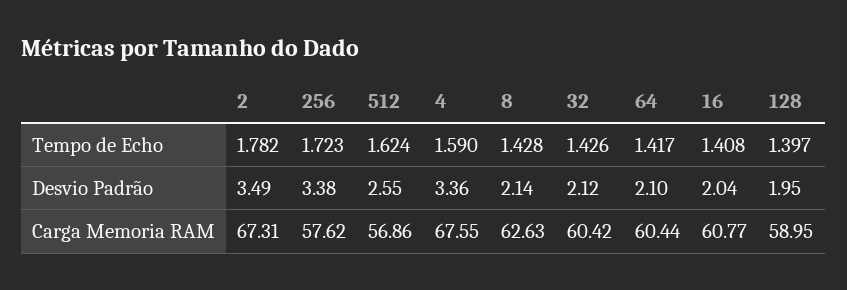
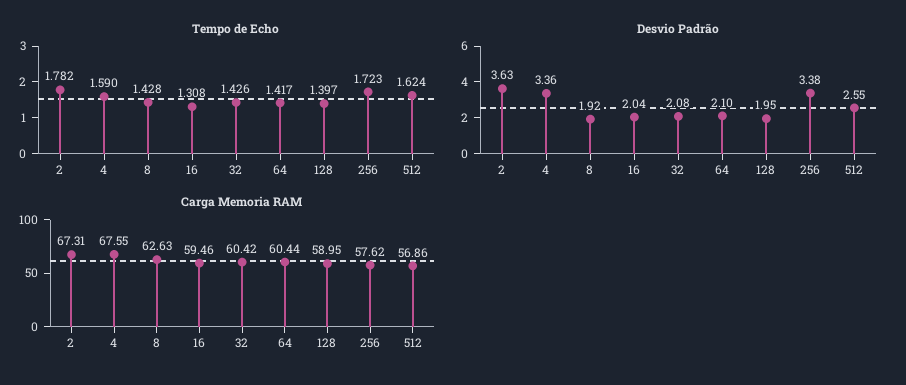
  {
    "Tempo de Echo": {
      "2": 1.782,
      "256": 1.723,
      "512": 1.624,
      "4": 1.59,
      "8": 1.428,
      "32": 1.426,
      "64": 1.417,
-     "16": 1.408,
+     "16": 1.308,
      "128": 1.397
    },
    "Desvio Padrão": {
-     "2": 3.49,
+     "2": 3.63,
      "256": 3.38,
      "512": 2.55,
      "4": 3.36,
-     "8": 2.14,
+     "8": 1.92,
-     "32": 2.12,
+     "32": 2.08,
      "64": 2.1,
      "16": 2.04,
      "128": 1.95
    },
    "Carga Memoria RAM": {
      "2": 67.31,
      "256": 57.62,
      "512": 56.86,
      "4": 67.55,
      "8": 62.63,
      "32": 60.42,
      "64": 60.44,
-     "16": 60.77,
+     "16": 59.46,
      "128": 58.95
    }
  }

